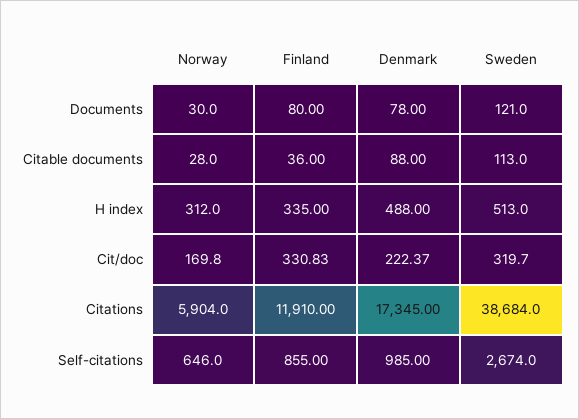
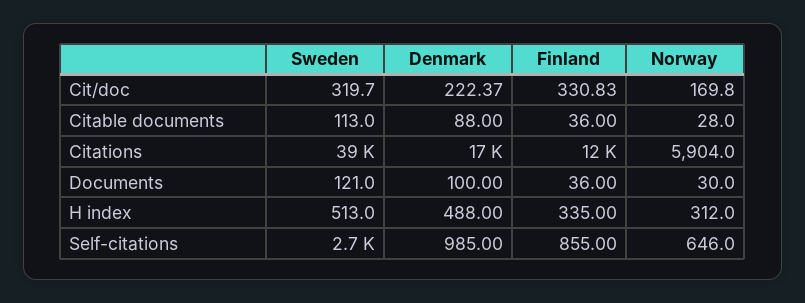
  {
    "Norway": {
      "Documents": 30,
      "Citable documents": 28,
      "H index": 312,
      "Cit/doc": 169.8,
      "Citations": 5904,
      "Self-citations": 646
    },
    "Finland": {
-     "Documents": 80,
+     "Documents": 36,
      "Citable documents": 36,
      "H index": 335,
      "Cit/doc": 330.83,
      "Citations": 11910,
      "Self-citations": 855
    },
    "Denmark": {
-     "Documents": 78,
+     "Documents": 100,
      "Citable documents": 88,
      "H index": 488,
      "Cit/doc": 222.37,
      "Citations": 17345,
      "Self-citations": 985
    },
    "Sweden": {
      "Documents": 121,
      "Citable documents": 113,
      "H index": 513,
      "Cit/doc": 319.7,
      "Citations": 38684,
      "Self-citations": 2674
    }
  }

